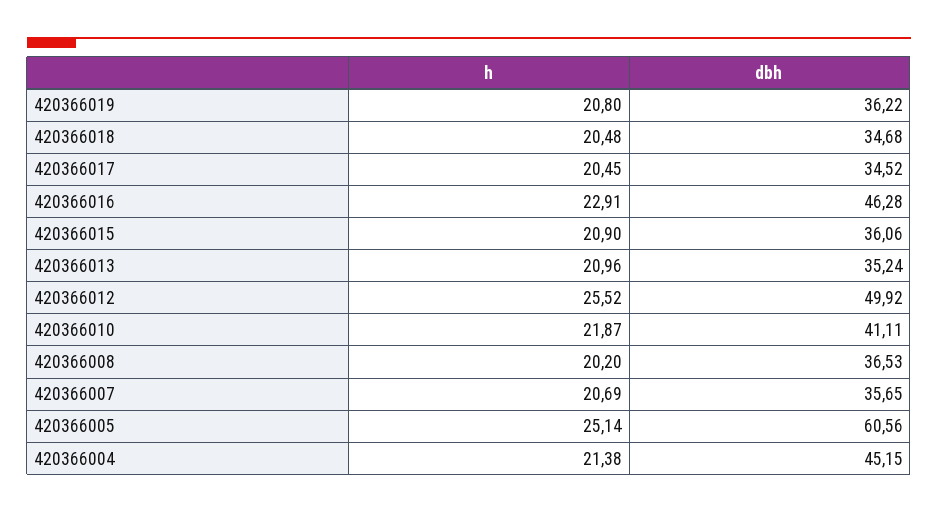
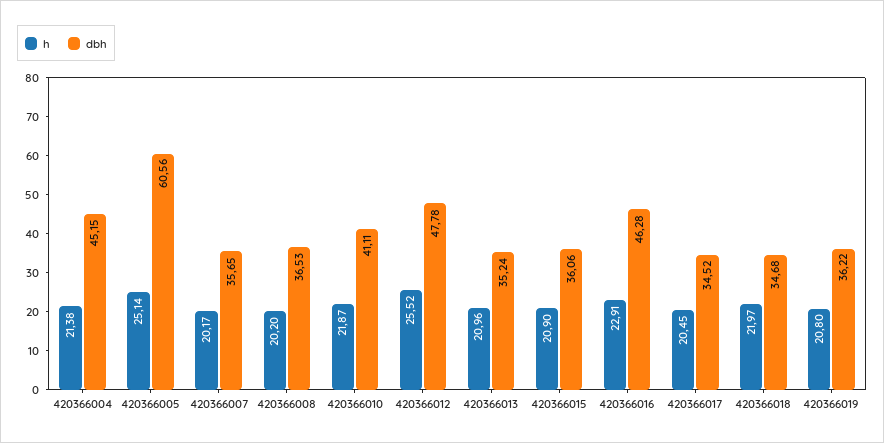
  {
    "h": {
      "420366019": 20.8,
-     "420366018": 20.48,
+     "420366018": 21.97,
      "420366017": 20.45,
      "420366016": 22.91,
      "420366015": 20.9,
      "420366013": 20.96,
      "420366012": 25.52,
      "420366010": 21.87,
      "420366008": 20.2,
-     "420366007": 20.69,
+     "420366007": 20.17,
      "420366005": 25.14,
      "420366004": 21.38
    },
    "dbh": {
      "420366019": 36.22,
      "420366018": 34.68,
      "420366017": 34.52,
      "420366016": 46.28,
      "420366015": 36.06,
      "420366013": 35.24,
-     "420366012": 49.92,
+     "420366012": 47.78,
      "420366010": 41.11,
      "420366008": 36.53,
      "420366007": 35.65,
      "420366005": 60.56,
      "420366004": 45.15
    }
  }

